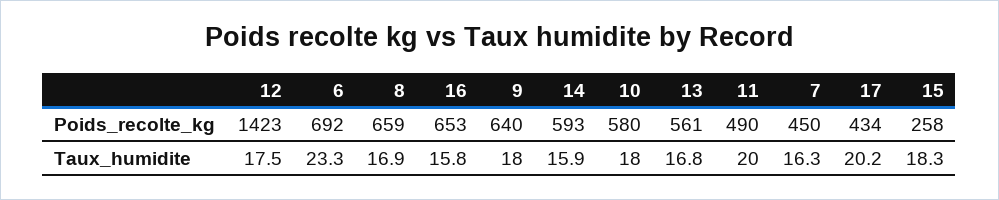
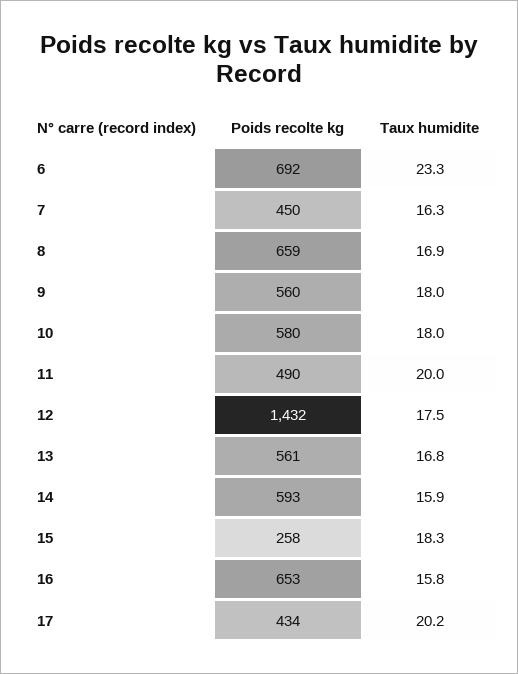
  {
    "12": {
-     "Poids_recolte_kg": 1423,
+     "Poids_recolte_kg": 1432,
      "Taux_humidite": 17.5
    },
    "6": {
      "Poids_recolte_kg": 692,
      "Taux_humidite": 23.3
    },
    "8": {
      "Poids_recolte_kg": 659,
      "Taux_humidite": 16.9
    },
    "16": {
      "Poids_recolte_kg": 653,
      "Taux_humidite": 15.8
    },
    "9": {
-     "Poids_recolte_kg": 640,
+     "Poids_recolte_kg": 560,
      "Taux_humidite": 18
    },
    "14": {
      "Poids_recolte_kg": 593,
      "Taux_humidite": 15.9
    },
    "10": {
      "Poids_recolte_kg": 580,
      "Taux_humidite": 18
    },
    "13": {
      "Poids_recolte_kg": 561,
      "Taux_humidite": 16.8
    },
    "11": {
      "Poids_recolte_kg": 490,
      "Taux_humidite": 20
    },
    "7": {
      "Poids_recolte_kg": 450,
      "Taux_humidite": 16.3
    },
    "17": {
      "Poids_recolte_kg": 434,
      "Taux_humidite": 20.2
    },
    "15": {
      "Poids_recolte_kg": 258,
      "Taux_humidite": 18.3
    }
  }

